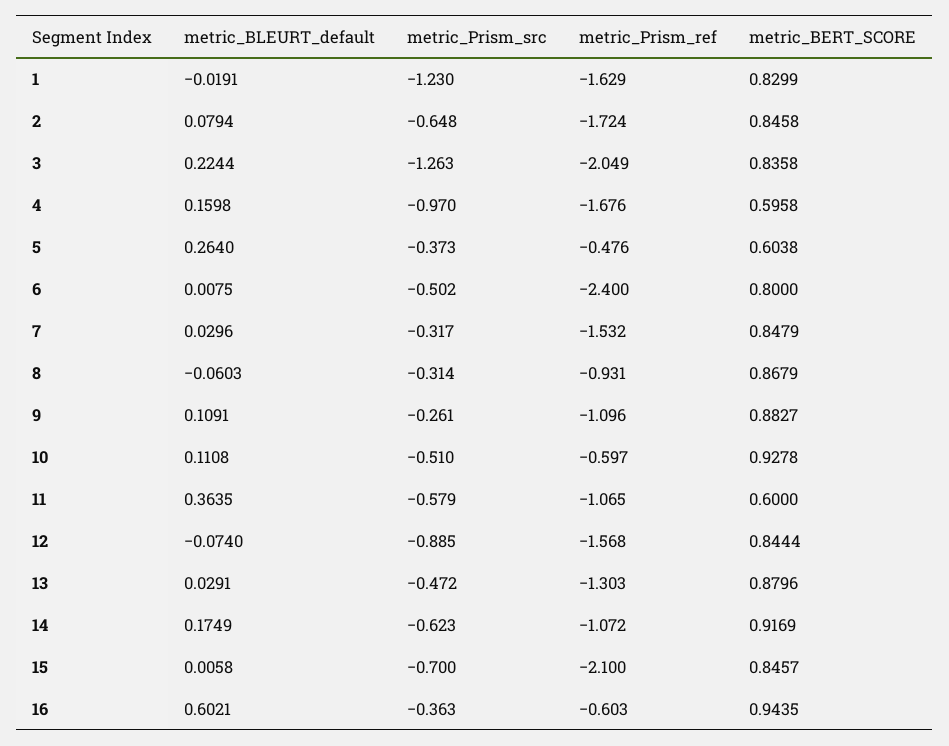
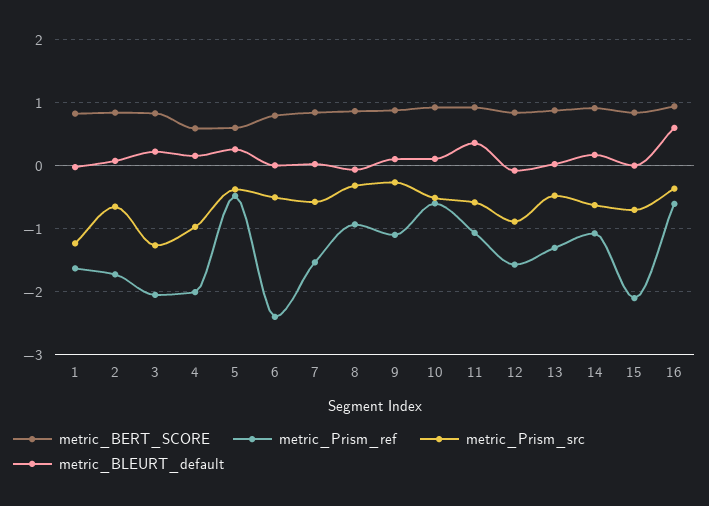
  {
    "metric_BLEURT_default": {
      "1": -0.0191,
      "2": 0.0794,
      "3": 0.2244,
      "4": 0.1598,
      "5": 0.264,
      "6": 0.0075,
      "7": 0.0296,
      "8": -0.0603,
      "9": 0.1091,
      "10": 0.1108,
      "11": 0.3635,
      "12": -0.074,
      "13": 0.0291,
      "14": 0.1749,
      "15": 0.0058,
      "16": 0.6021
    },
    "metric_Prism_src": {
      "1": -1.23,
      "2": -0.648,
      "3": -1.263,
      "4": -0.97,
      "5": -0.373,
      "6": -0.502,
-     "7": -0.317,
+     "7": -0.6,
      "8": -0.314,
      "9": -0.261,
      "10": -0.51,
      "11": -0.579,
      "12": -0.885,
      "13": -0.472,
      "14": -0.623,
      "15": -0.7,
      "16": -0.363
    },
    "metric_Prism_ref": {
      "1": -1.629,
      "2": -1.724,
      "3": -2.049,
-     "4": -1.676,
+     "4": -2,
      "5": -0.476,
      "6": -2.4,
      "7": -1.532,
      "8": -0.931,
      "9": -1.096,
      "10": -0.597,
      "11": -1.065,
      "12": -1.568,
      "13": -1.303,
      "14": -1.072,
      "15": -2.1,
      "16": -0.603
    },
    "metric_BERT_SCORE": {
      "1": 0.8299,
      "2": 0.8458,
      "3": 0.8358,
      "4": 0.5958,
      "5": 0.6038,
      "6": 0.8,
      "7": 0.8479,
      "8": 0.8679,
      "9": 0.8827,
      "10": 0.9278,
-     "11": 0.6,
+     "11": 0.9,
      "12": 0.8444,
      "13": 0.8796,
      "14": 0.9169,
      "15": 0.8457,
      "16": 0.9435
    }
  }

